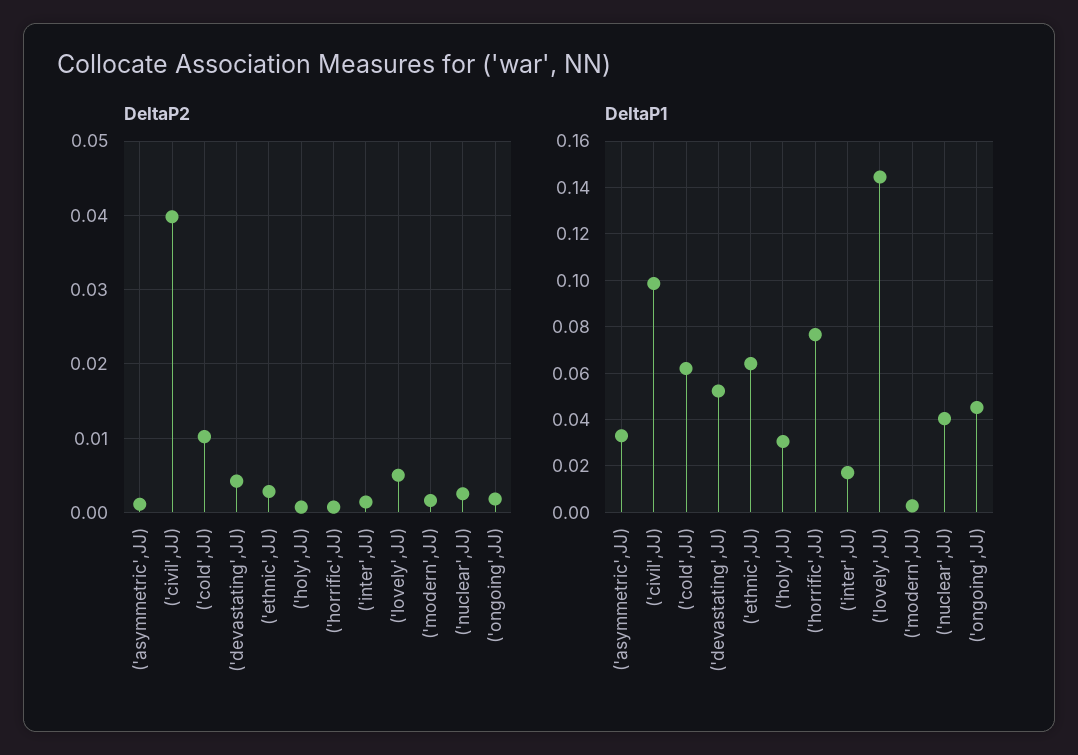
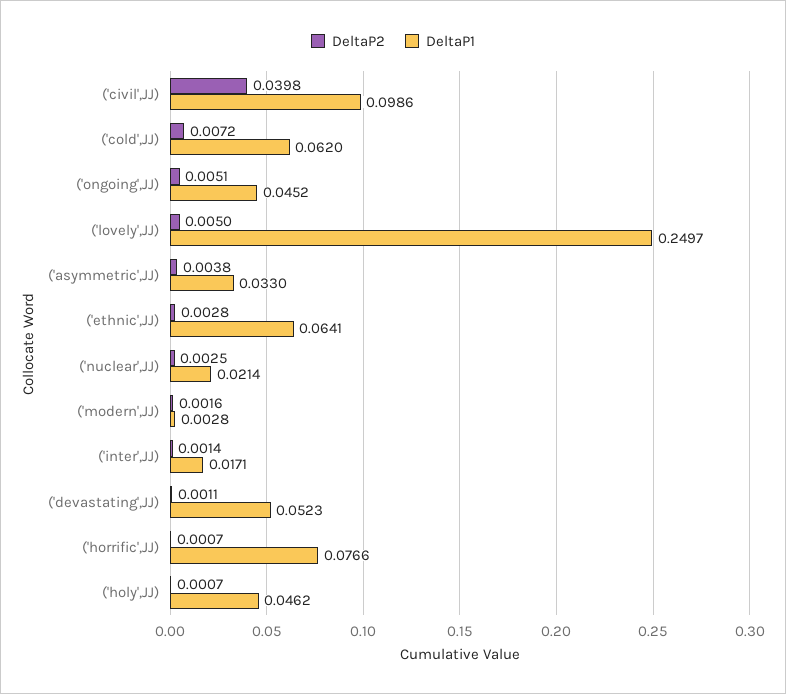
  {
    "DeltaP2": {
-     "('asymmetric',JJ)": 0.001,
+     "('asymmetric',JJ)": 0.0038,
      "('civil',JJ)": 0.0398,
-     "('cold',JJ)": 0.01,
+     "('cold',JJ)": 0.0072,
-     "('devastating',JJ)": 0.004,
+     "('devastating',JJ)": 0.0011,
      "('ethnic',JJ)": 0.0028,
      "('holy',JJ)": 0.0007,
      "('horrific',JJ)": 0.0007,
      "('inter',JJ)": 0.0014,
      "('lovely',JJ)": 0.005,
      "('modern',JJ)": 0.0016,
      "('nuclear',JJ)": 0.0025,
-     "('ongoing',JJ)": 0.002
+     "('ongoing',JJ)": 0.0051
    },
    "DeltaP1": {
      "('asymmetric',JJ)": 0.033,
      "('civil',JJ)": 0.0986,
      "('cold',JJ)": 0.062,
      "('devastating',JJ)": 0.0523,
      "('ethnic',JJ)": 0.0641,
-     "('holy',JJ)": 0.03,
+     "('holy',JJ)": 0.0462,
      "('horrific',JJ)": 0.0766,
      "('inter',JJ)": 0.0171,
-     "('lovely',JJ)": 0.145,
+     "('lovely',JJ)": 0.2497,
      "('modern',JJ)": 0.0028,
-     "('nuclear',JJ)": 0.04,
+     "('nuclear',JJ)": 0.0214,
      "('ongoing',JJ)": 0.0452
    }
  }

